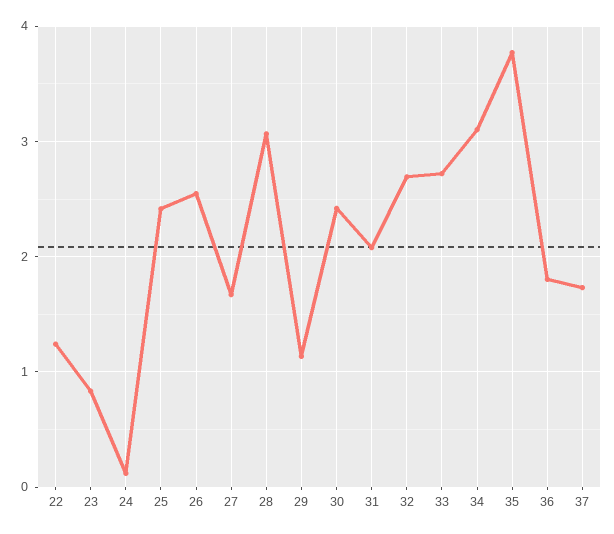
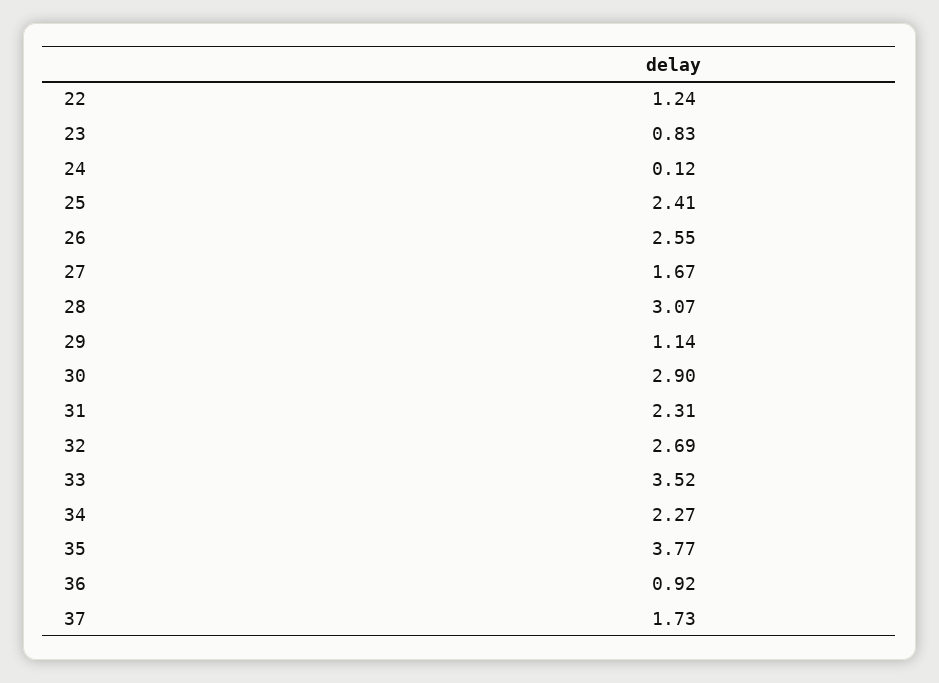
  {
    "22": 1.24,
    "23": 0.83,
    "24": 0.12,
    "25": 2.41,
    "26": 2.55,
    "27": 1.67,
    "28": 3.07,
    "29": 1.14,
-   "30": 2.4,
+   "30": 2.9,
-   "31": 2.1,
+   "31": 2.31,
    "32": 2.69,
-   "33": 2.7,
+   "33": 3.52,
-   "34": 3.1,
+   "34": 2.27,
    "35": 3.77,
-   "36": 1.8,
+   "36": 0.92,
    "37": 1.73
  }

